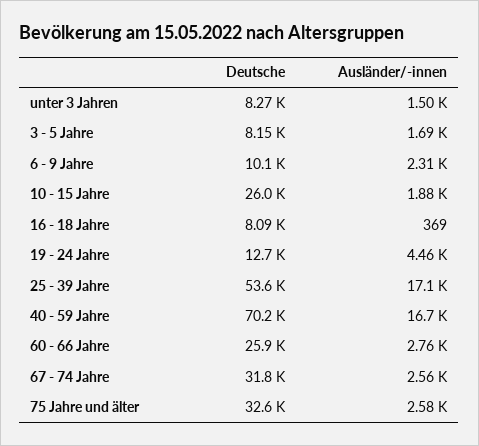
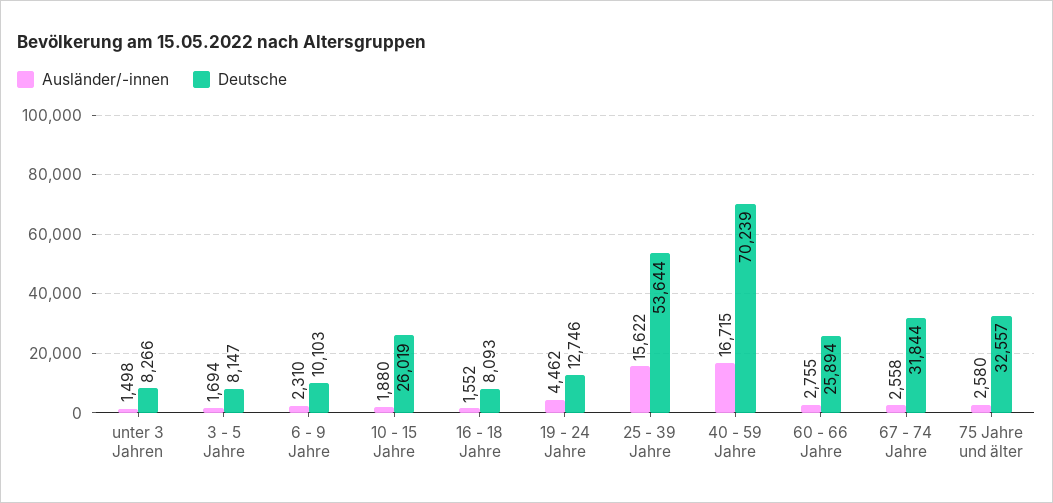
  {
    "Deutsche": {
      "unter 3 Jahren": 8266,
      "3 - 5 Jahre": 8147,
      "6 - 9 Jahre": 10103,
      "10 - 15 Jahre": 26019,
      "16 - 18 Jahre": 8093,
      "19 - 24 Jahre": 12746,
      "25 - 39 Jahre": 53644,
      "40 - 59 Jahre": 70239,
      "60 - 66 Jahre": 25894,
      "67 - 74 Jahre": 31844,
      "75 Jahre und älter": 32557
    },
    "Ausländer/-innen": {
      "unter 3 Jahren": 1498,
      "3 - 5 Jahre": 1694,
      "6 - 9 Jahre": 2310,
      "10 - 15 Jahre": 1880,
-     "16 - 18 Jahre": 369,
+     "16 - 18 Jahre": 1552,
      "19 - 24 Jahre": 4462,
-     "25 - 39 Jahre": 17100,
+     "25 - 39 Jahre": 15622,
      "40 - 59 Jahre": 16715,
      "60 - 66 Jahre": 2755,
      "67 - 74 Jahre": 2558,
      "75 Jahre und älter": 2580
    }
  }

